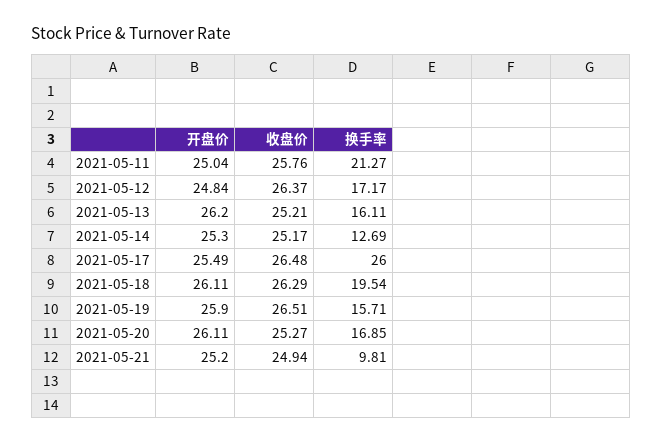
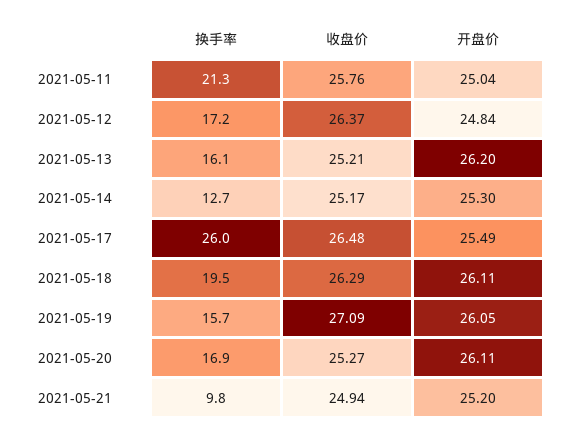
  {
    "开盘价": {
      "2021-05-11": 25.04,
      "2021-05-12": 24.84,
      "2021-05-13": 26.2,
      "2021-05-14": 25.3,
      "2021-05-17": 25.49,
      "2021-05-18": 26.11,
-     "2021-05-19": 25.9,
+     "2021-05-19": 26.05,
      "2021-05-20": 26.11,
      "2021-05-21": 25.2
    },
    "收盘价": {
      "2021-05-11": 25.76,
      "2021-05-12": 26.37,
      "2021-05-13": 25.21,
      "2021-05-14": 25.17,
      "2021-05-17": 26.48,
      "2021-05-18": 26.29,
-     "2021-05-19": 26.51,
+     "2021-05-19": 27.09,
      "2021-05-20": 25.27,
      "2021-05-21": 24.94
    },
    "换手率": {
      "2021-05-11": 21.27,
      "2021-05-12": 17.17,
      "2021-05-13": 16.11,
      "2021-05-14": 12.69,
      "2021-05-17": 26,
      "2021-05-18": 19.54,
      "2021-05-19": 15.71,
      "2021-05-20": 16.85,
      "2021-05-21": 9.81
    }
  }

